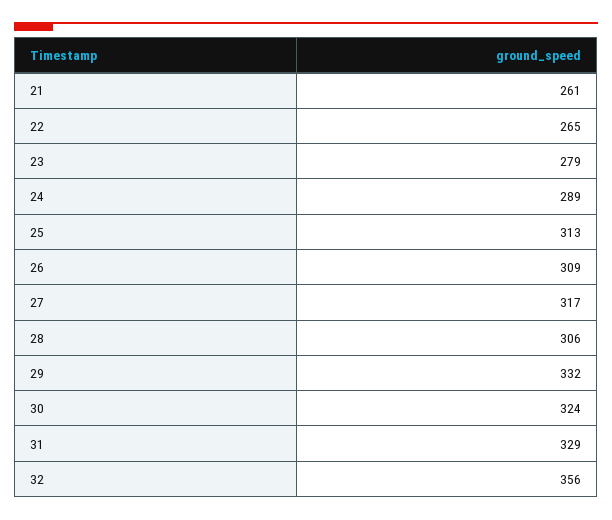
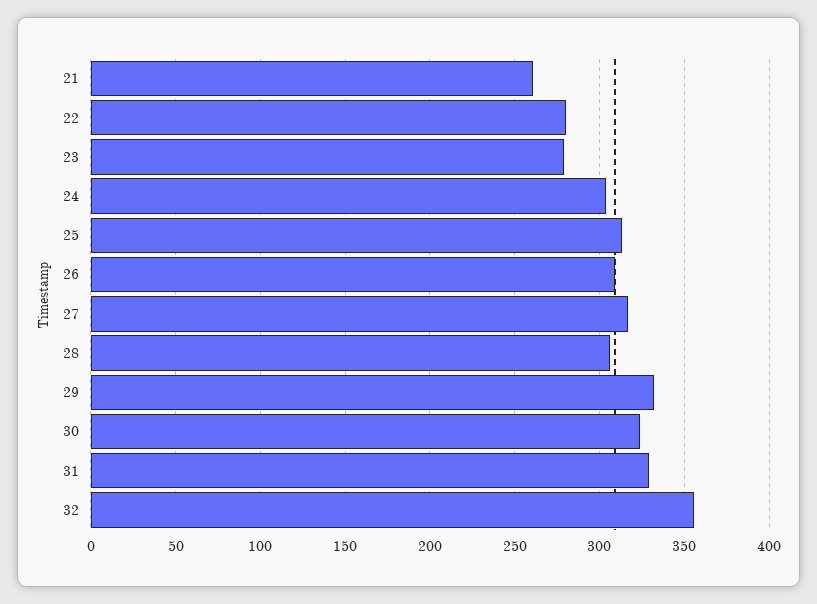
  {
    "21": 261,
-   "22": 265,
+   "22": 280,
    "23": 279,
-   "24": 289,
+   "24": 305,
    "25": 313,
    "26": 309,
    "27": 317,
    "28": 306,
    "29": 332,
    "30": 324,
    "31": 329,
    "32": 356
  }

